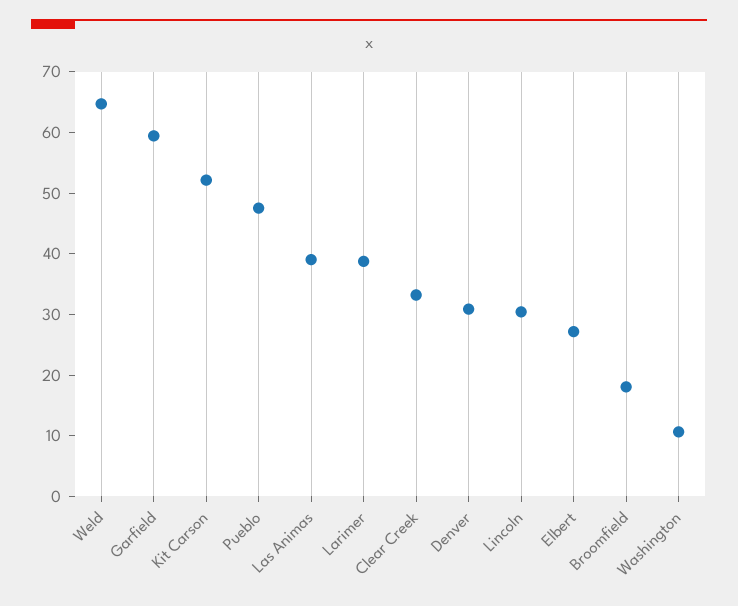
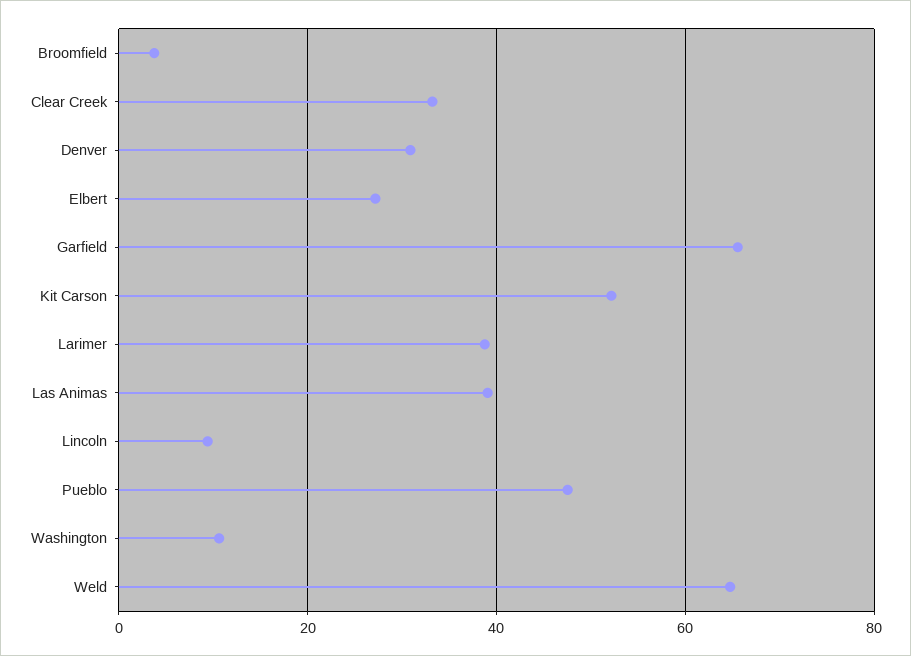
  {
    "Weld": 64,
-   "Garfield": 60,
+   "Garfield": 66,
    "Kit Carson": 52,
    "Pueblo": 48,
    "Las Animas": 40,
    "Larimer": 38,
    "Clear Creek": 34,
    "Denver": 30,
-   "Lincoln": 30,
+   "Lincoln": 10,
    "Elbert": 28,
-   "Broomfield": 18,
+   "Broomfield": 4,
    "Washington": 10
  }

